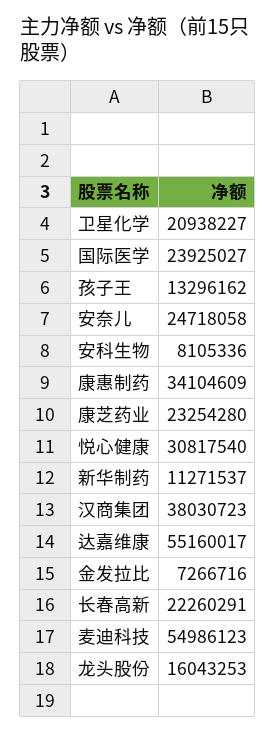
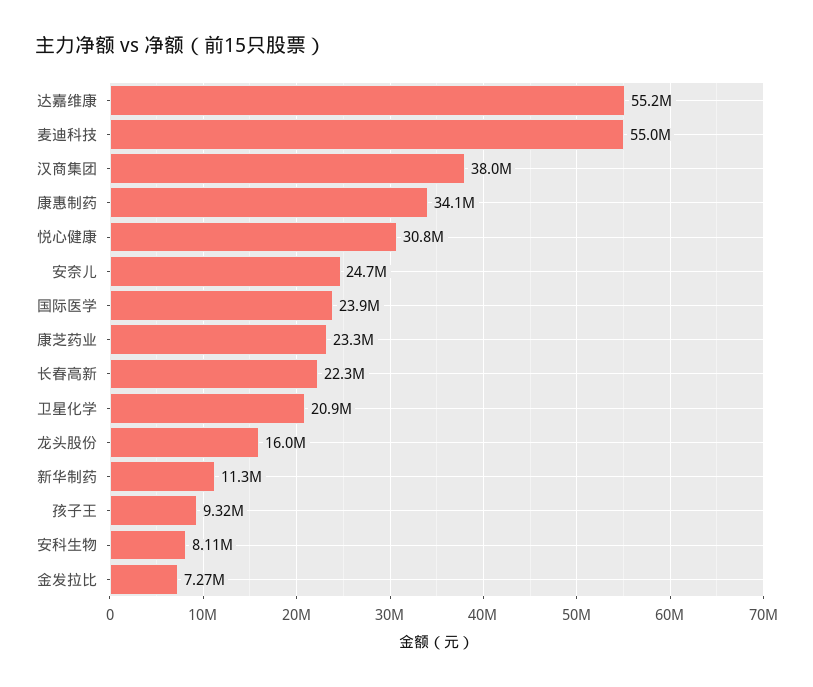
  {
    "卫星化学": 20938227,
    "国际医学": 23925027,
-   "孩子王": 13296162,
+   "孩子王": 9320000,
    "安奈儿": 24718058,
    "安科生物": 8105336,
    "康惠制药": 34104609,
    "康芝药业": 23254280,
    "悦心健康": 30817540,
    "新华制药": 11271537,
    "汉商集团": 38030723,
    "达嘉维康": 55160017,
    "金发拉比": 7266716,
    "长春高新": 22260291,
    "麦迪科技": 54986123,
    "龙头股份": 16043253
  }

